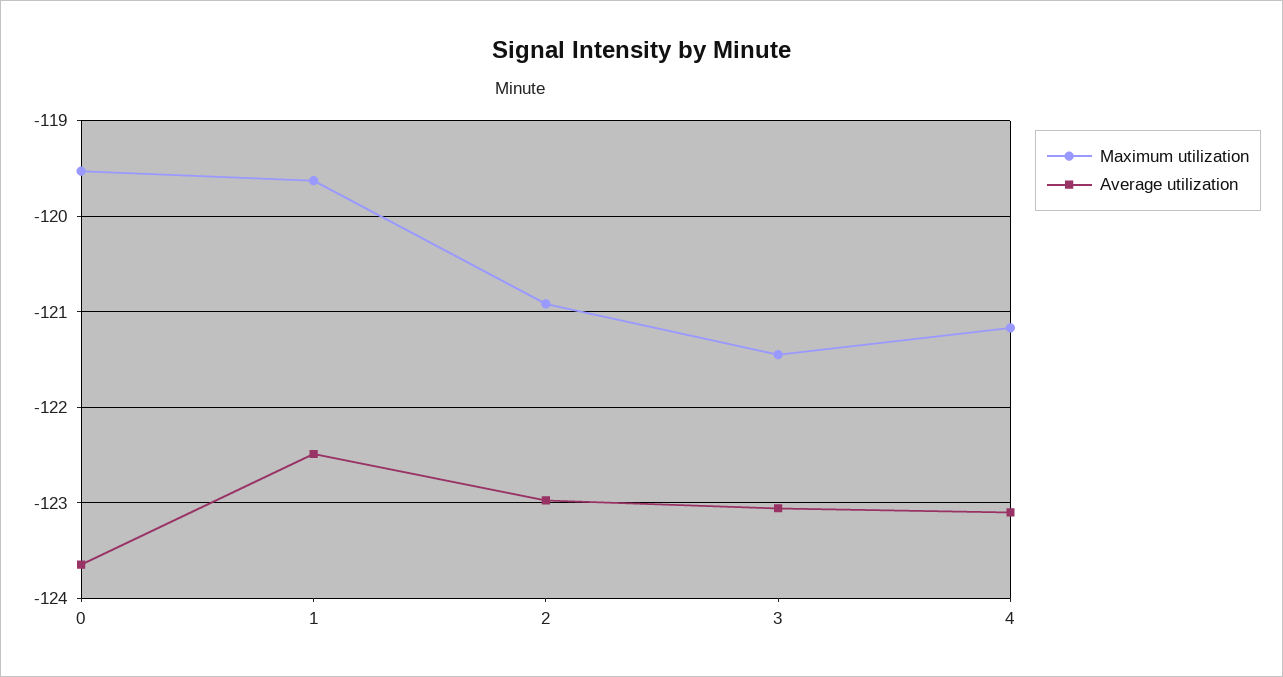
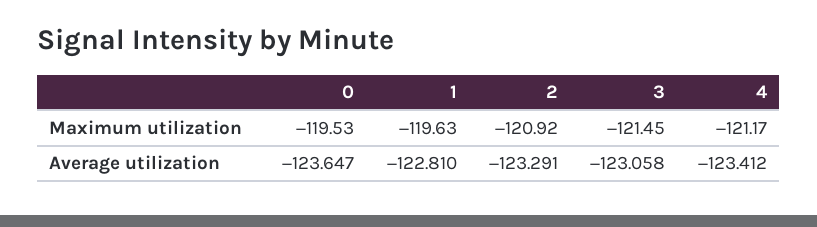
  {
    "Maximum utilization": {
      "0": -119.53,
      "1": -119.63,
      "2": -120.92,
      "3": -121.45,
      "4": -121.17
    },
    "Average utilization": {
      "0": -123.647,
-     "1": -122.5,
+     "1": -122.81,
-     "2": -123,
+     "2": -123.291,
      "3": -123.058,
-     "4": -123.1
+     "4": -123.412
    }
  }

